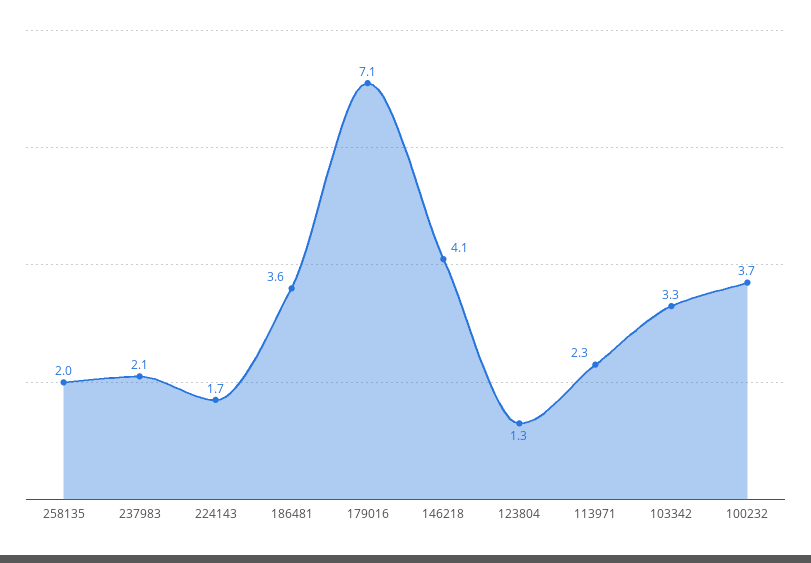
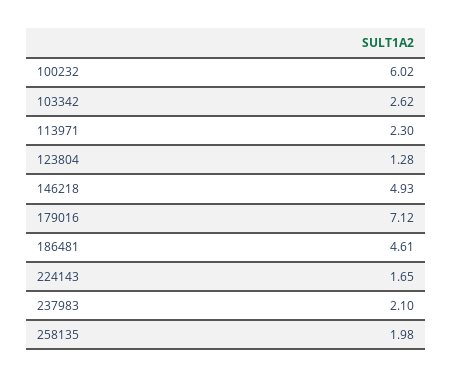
  {
    "258135": 1.98,
    "237983": 2.1,
    "224143": 1.65,
-   "186481": 3.6,
+   "186481": 4.61,
    "179016": 7.12,
-   "146218": 4.1,
+   "146218": 4.93,
    "123804": 1.28,
    "113971": 2.3,
-   "103342": 3.3,
+   "103342": 2.62,
-   "100232": 3.7
+   "100232": 6.02
  }

